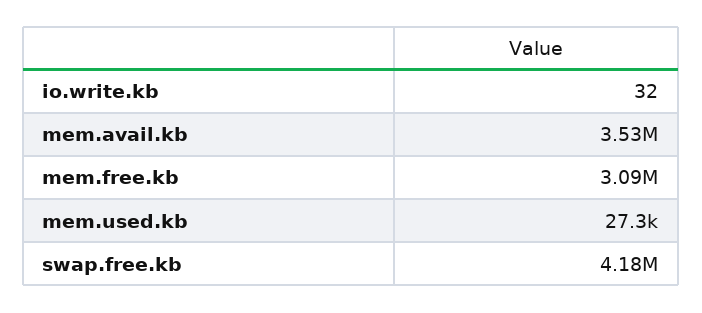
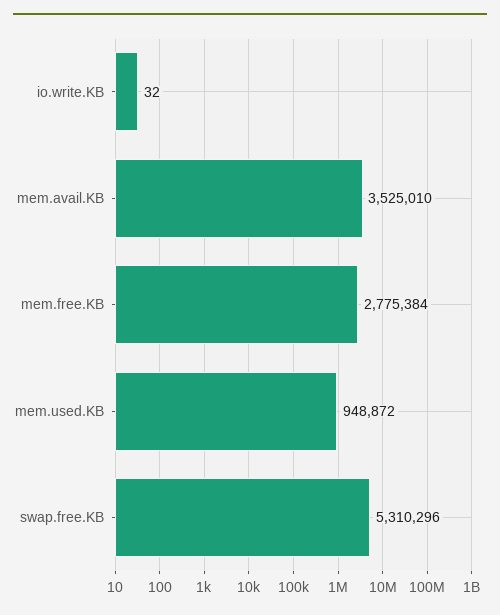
  {
    "io.write.kb": 32,
    "mem.avail.kb": 3525010,
-   "mem.free.kb": 3090000,
+   "mem.free.kb": 2775384,
-   "mem.used.kb": 27300,
+   "mem.used.kb": 948872,
-   "swap.free.kb": 4180000
+   "swap.free.kb": 5310296
  }

